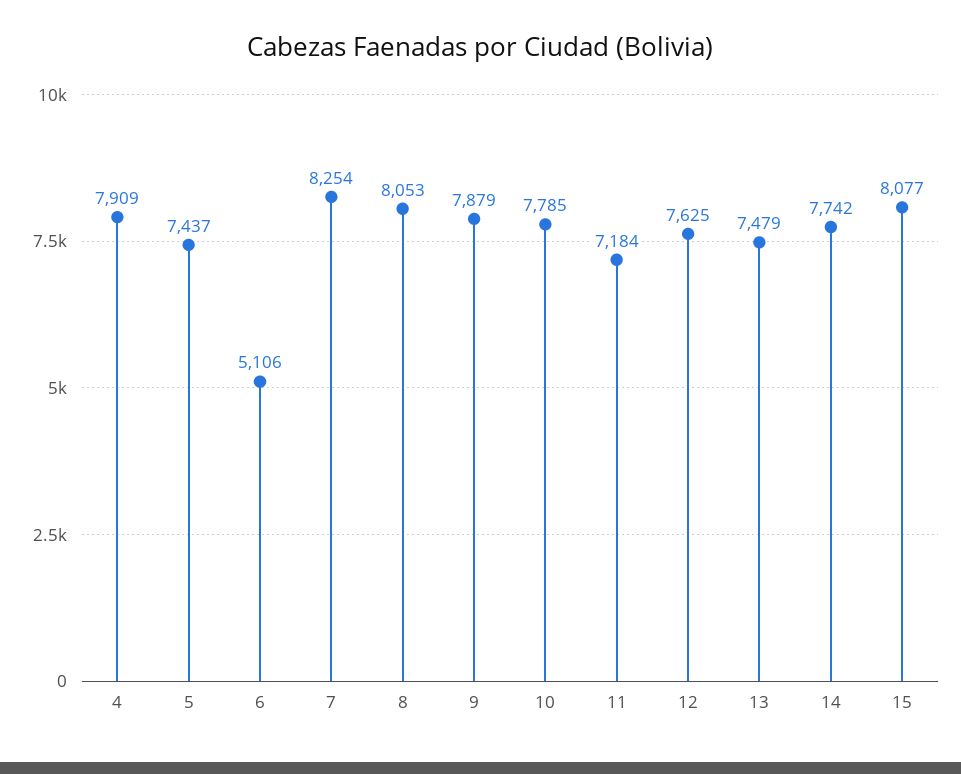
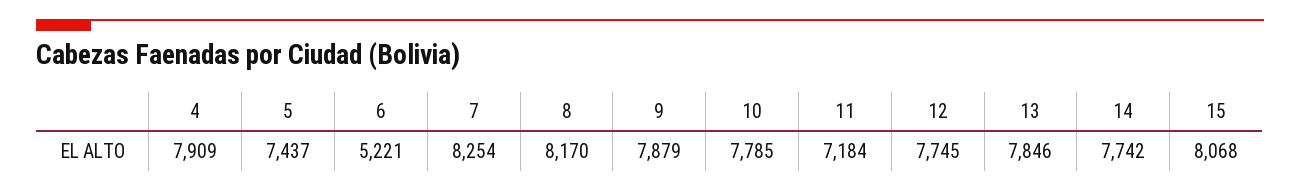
  {
    "4": 7909,
    "5": 7437,
-   "6": 5106,
+   "6": 5221,
    "7": 8254,
-   "8": 8053,
+   "8": 8170,
    "9": 7879,
    "10": 7785,
    "11": 7184,
-   "12": 7625,
+   "12": 7745,
-   "13": 7479,
+   "13": 7846,
    "14": 7742,
-   "15": 8077
+   "15": 8068
  }

